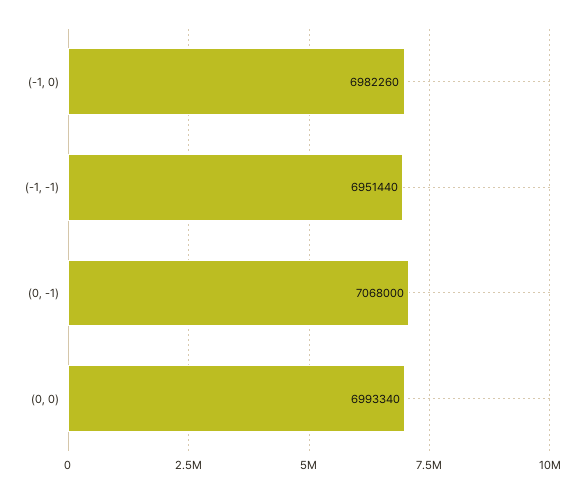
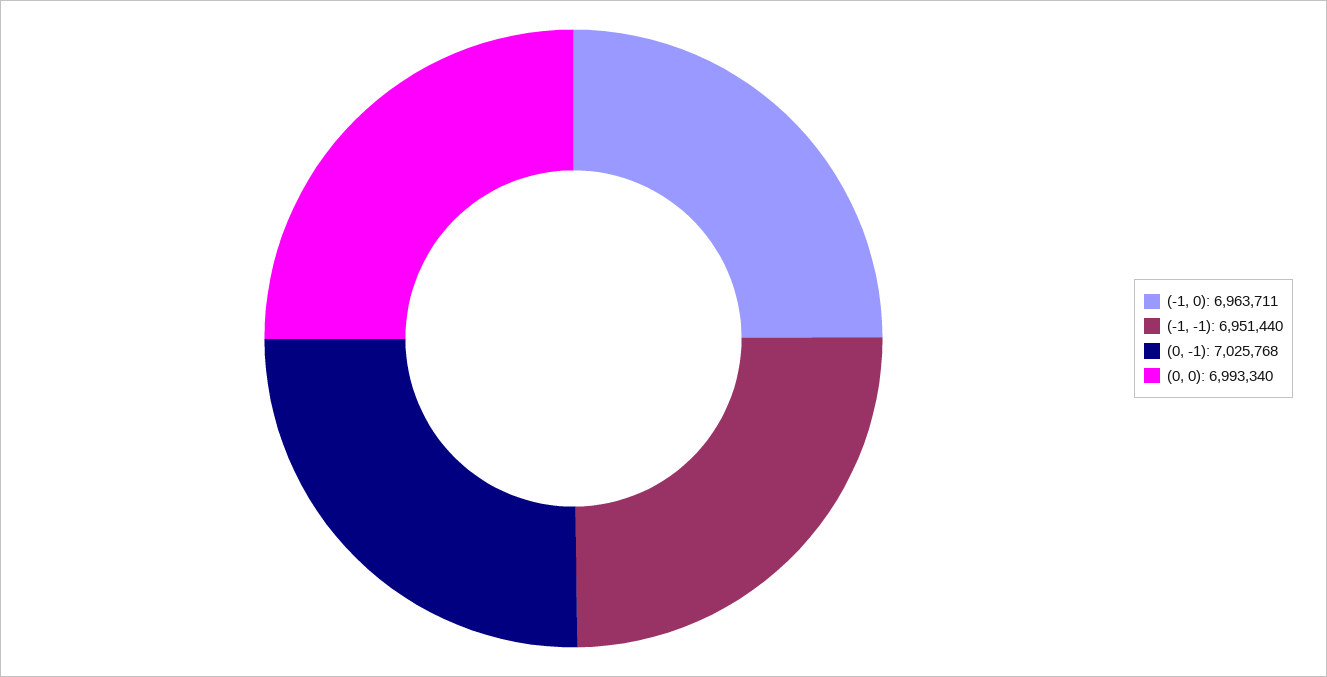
  {
-   "(-1, 0)": 6982260,
+   "(-1, 0)": 6963711,
    "(-1, -1)": 6951440,
-   "(0, -1)": 7068000,
+   "(0, -1)": 7025768,
    "(0, 0)": 6993340
  }

